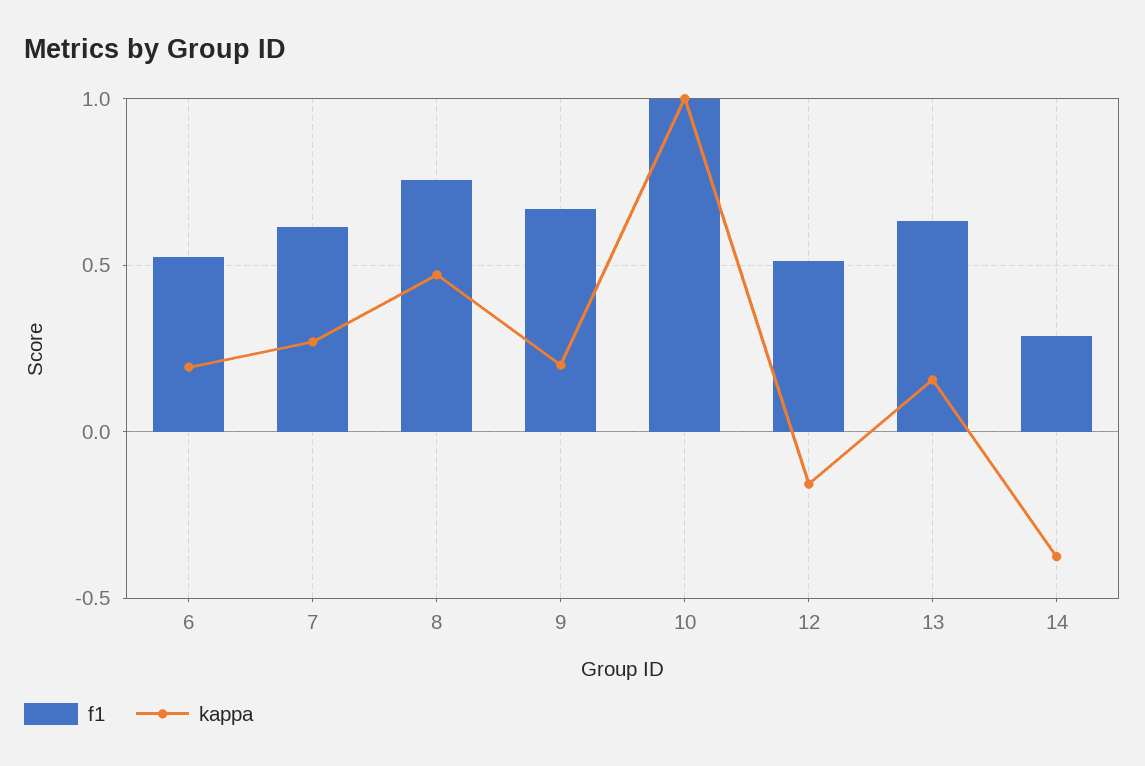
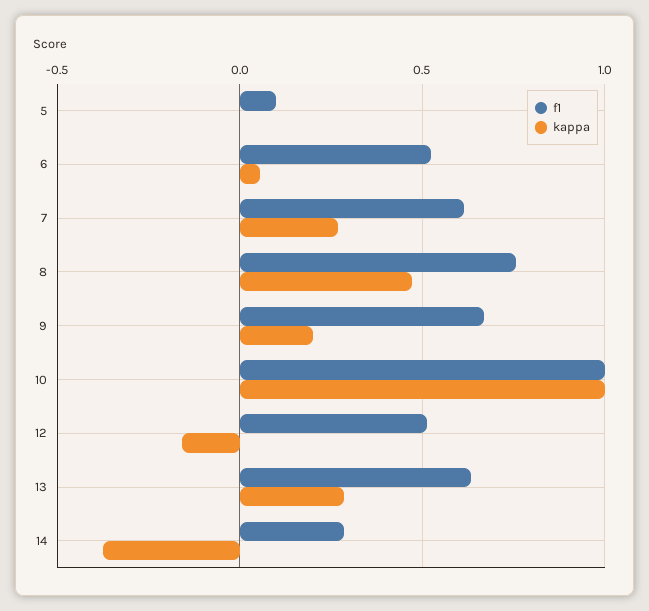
  {
    "f1": {
      "6": 0.55,
      "7": 0.6,
      "8": 0.75,
      "9": 0.65,
      "10": 1,
      "12": 0.5,
      "13": 0.65,
-     "14": 0.3
+     "14": 0.3,
+     "5": 0.1
    },
    "kappa": {
-     "6": 0.2,
+     "6": 0.05,
      "7": 0.25,
      "8": 0.45,
      "9": 0.2,
      "10": 1,
      "12": -0.15,
-     "13": 0.15,
+     "13": 0.3,
-     "14": -0.4
+     "14": -0.4,
+     "5": 0
    }
  }

